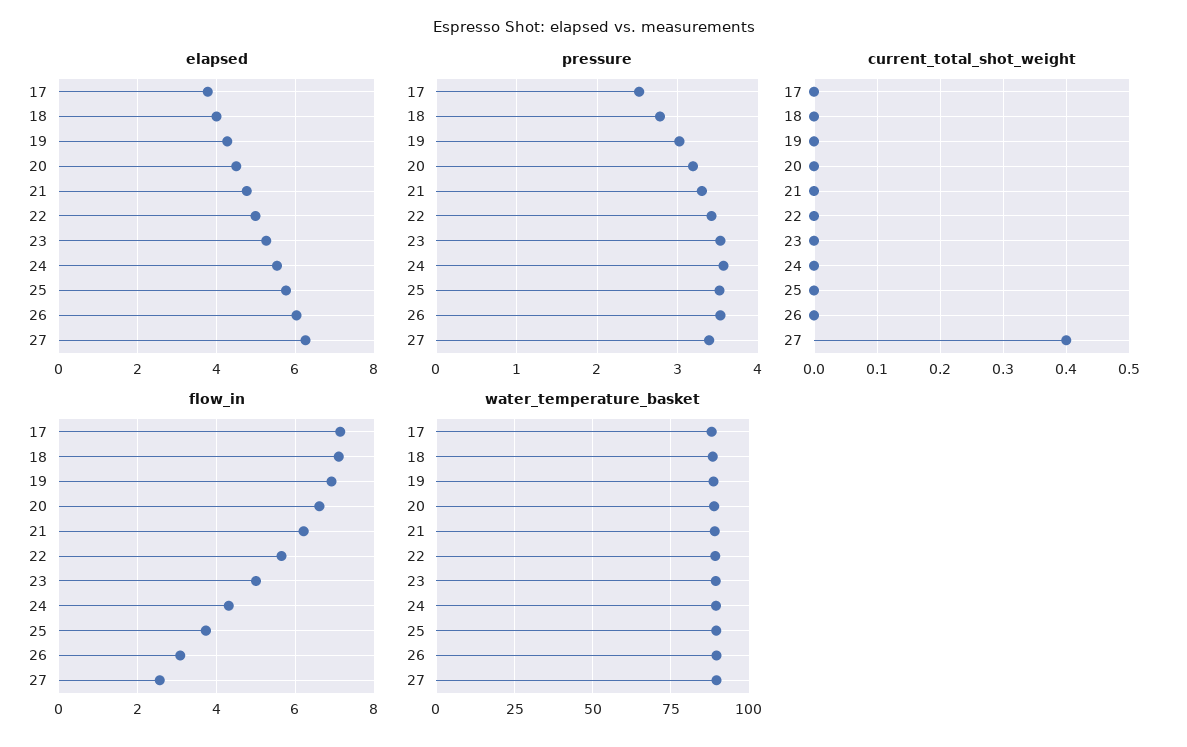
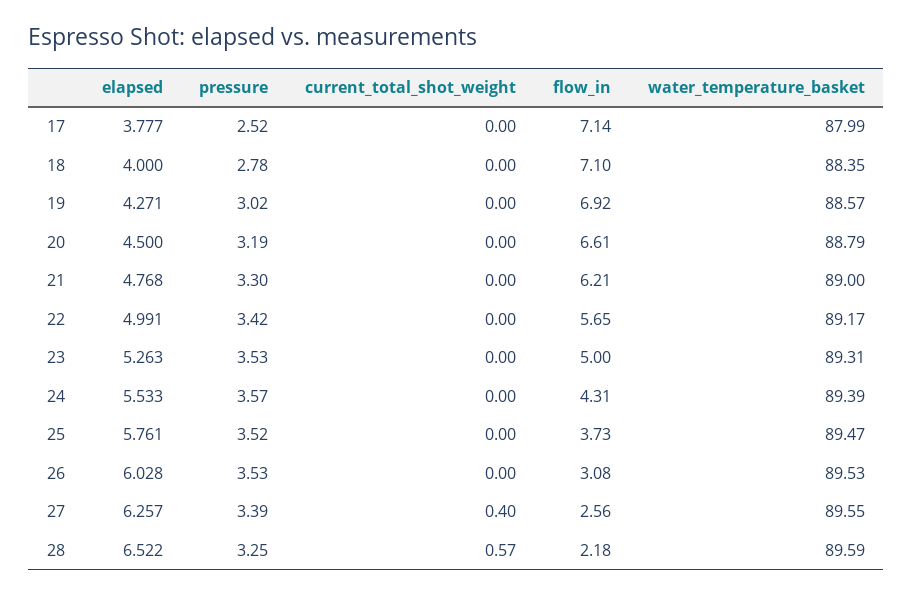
  {
    "elapsed": {
      "17": 3.777,
      "18": 4,
      "19": 4.271,
      "20": 4.5,
      "21": 4.768,
      "22": 4.991,
      "23": 5.263,
      "24": 5.533,
      "25": 5.761,
      "26": 6.028,
-     "27": 6.257
+     "27": 6.257,
+     "28": 6.522
    },
    "pressure": {
      "17": 2.52,
      "18": 2.78,
      "19": 3.02,
      "20": 3.19,
      "21": 3.3,
      "22": 3.42,
      "23": 3.53,
      "24": 3.57,
      "25": 3.52,
      "26": 3.53,
-     "27": 3.39
+     "27": 3.39,
+     "28": 3.25
    },
    "current_total_shot_weight": {
      "17": 0,
      "18": 0,
      "19": 0,
      "20": 0,
      "21": 0,
      "22": 0,
      "23": 0,
      "24": 0,
      "25": 0,
      "26": 0,
-     "27": 0.4
+     "27": 0.4,
+     "28": 0.57
    },
    "flow_in": {
      "17": 7.14,
      "18": 7.1,
      "19": 6.92,
      "20": 6.61,
      "21": 6.21,
      "22": 5.65,
      "23": 5,
      "24": 4.31,
      "25": 3.73,
      "26": 3.08,
-     "27": 2.56
+     "27": 2.56,
+     "28": 2.18
    },
    "water_temperature_basket": {
      "17": 87.99,
      "18": 88.35,
      "19": 88.57,
      "20": 88.79,
      "21": 89,
      "22": 89.17,
      "23": 89.31,
      "24": 89.39,
      "25": 89.47,
      "26": 89.53,
-     "27": 89.55
+     "27": 89.55,
+     "28": 89.59
    }
  }

